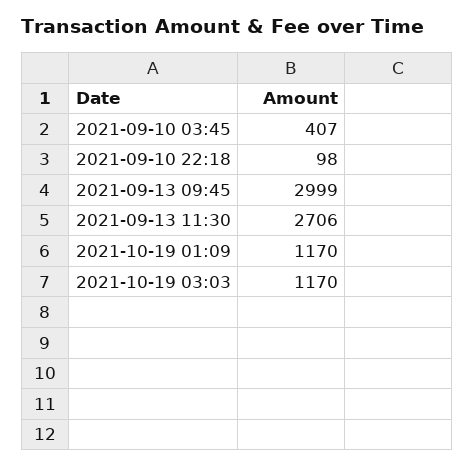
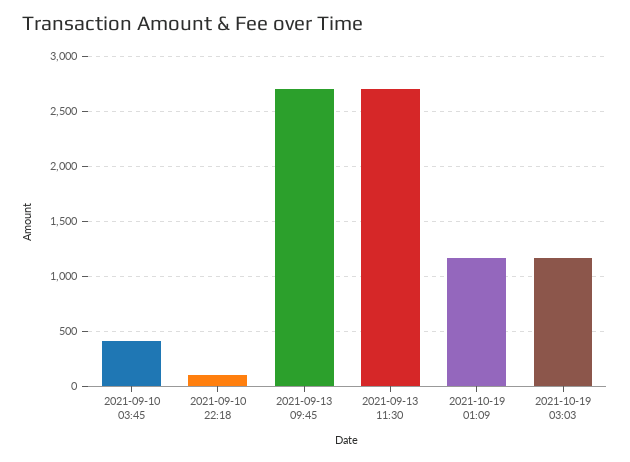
  {
    "2021-09-10 03:45": 407,
    "2021-09-10 22:18": 98,
-   "2021-09-13 09:45": 2999,
+   "2021-09-13 09:45": 2700,
    "2021-09-13 11:30": 2706,
    "2021-10-19 01:09": 1170,
    "2021-10-19 03:03": 1170
  }

